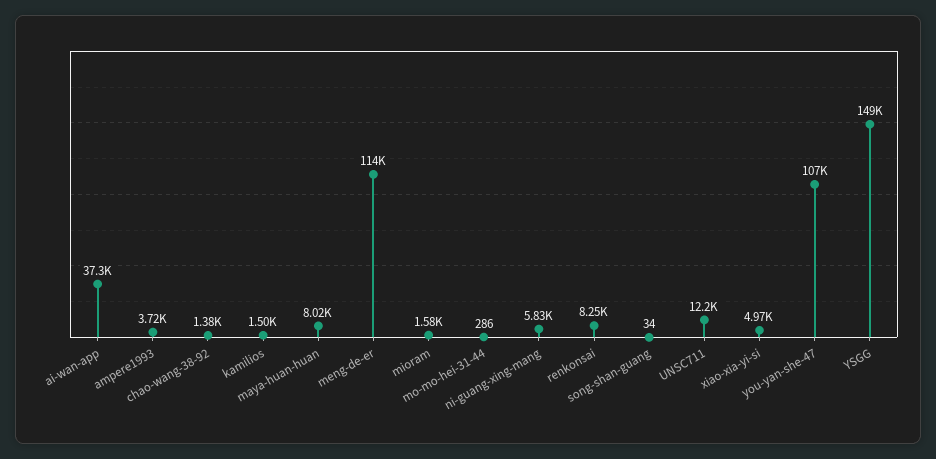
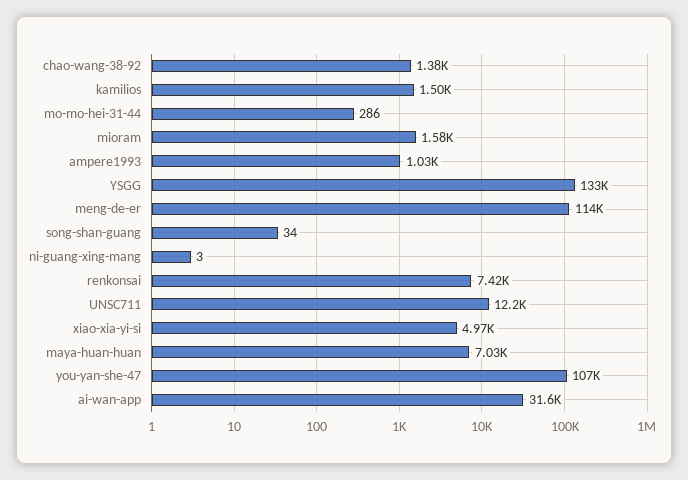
  {
-   "ai-wan-app": 37300,
+   "ai-wan-app": 31600,
-   "ampere1993": 3720,
+   "ampere1993": 1030,
    "chao-wang-38-92": 1380,
    "kamilios": 1500,
-   "maya-huan-huan": 8020,
+   "maya-huan-huan": 7030,
    "meng-de-er": 114000,
    "mioram": 1580,
    "mo-mo-hei-31-44": 286,
-   "ni-guang-xing-mang": 5830,
+   "ni-guang-xing-mang": 3,
-   "renkonsai": 8250,
+   "renkonsai": 7420,
    "song-shan-guang": 34,
    "UNSC711": 12200,
    "xiao-xia-yi-si": 4970,
    "you-yan-she-47": 107000,
-   "YSGG": 149000
+   "YSGG": 133000
  }

